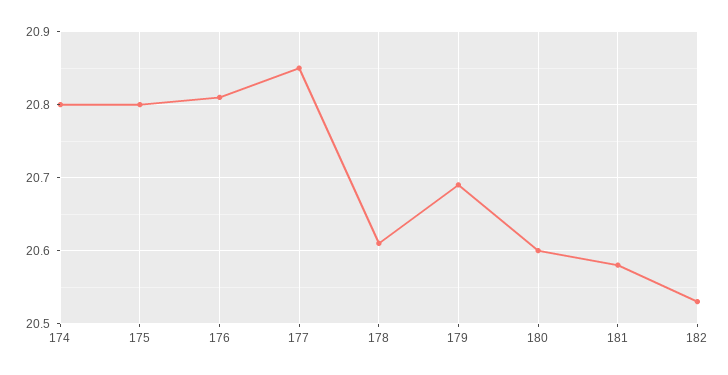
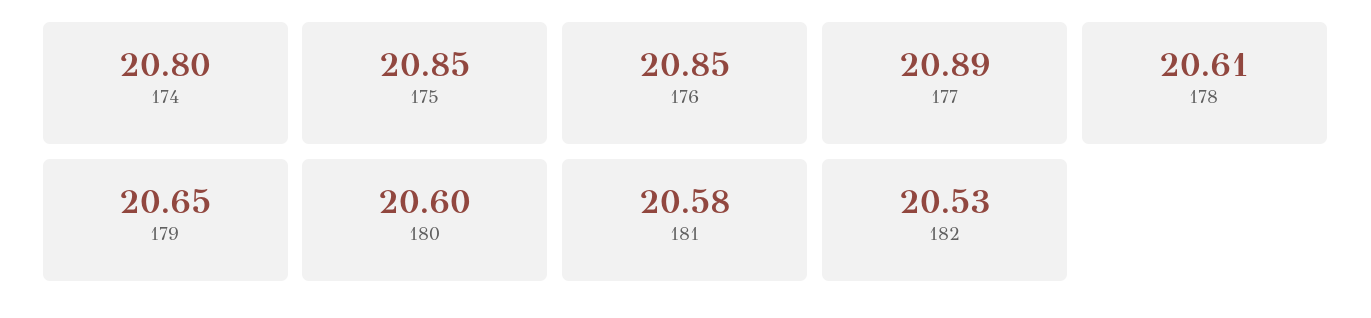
  {
    "174": 20.8,
-   "175": 20.8,
+   "175": 20.85,
-   "176": 20.81,
+   "176": 20.85,
-   "177": 20.85,
+   "177": 20.89,
    "178": 20.61,
-   "179": 20.69,
+   "179": 20.65,
    "180": 20.6,
    "181": 20.58,
    "182": 20.53
  }

